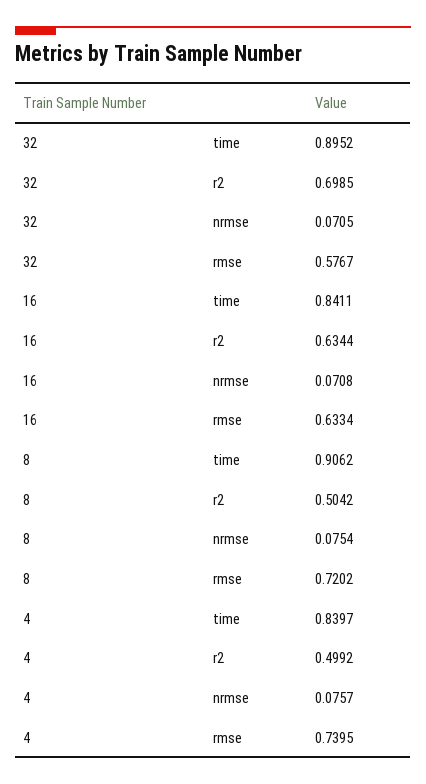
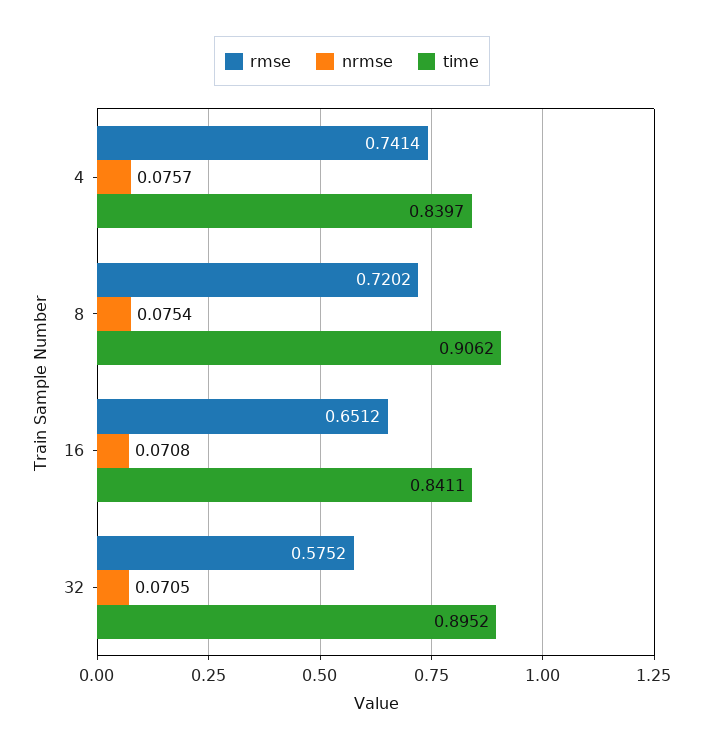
  {
    "time": {
      "32": 0.8952,
      "16": 0.8411,
      "8": 0.9062,
      "4": 0.8397
    },
-   "r2": {
-     "32": 0.6985,
-     "16": 0.6344,
-     "8": 0.5042,
-     "4": 0.4992
-   },
    "nrmse": {
      "32": 0.0705,
      "16": 0.0708,
      "8": 0.0754,
      "4": 0.0757
    },
    "rmse": {
-     "32": 0.5767,
+     "32": 0.5752,
-     "16": 0.6334,
+     "16": 0.6512,
      "8": 0.7202,
-     "4": 0.7395
+     "4": 0.7414
    }
  }

